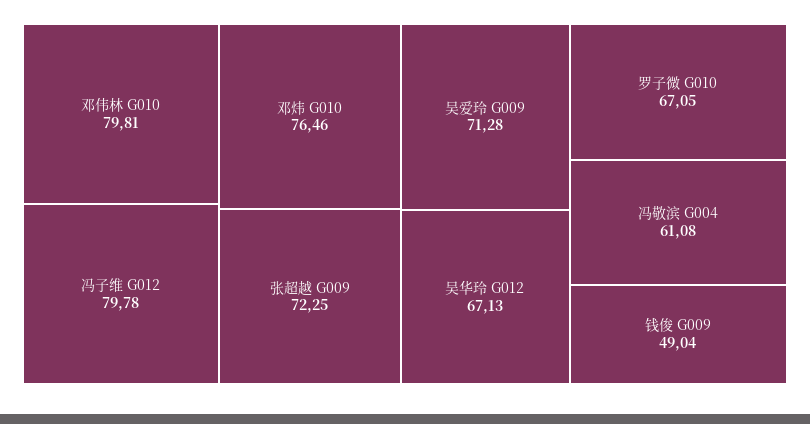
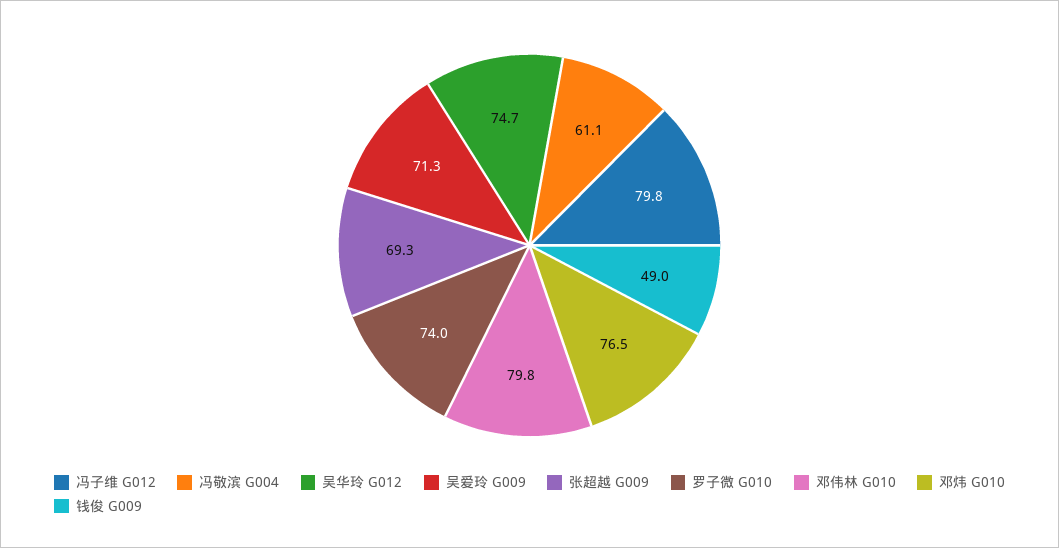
  {
    "邓伟林 G010": 79.81,
    "冯子维 G012": 79.78,
    "邓炜 G010": 76.46,
-   "张超越 G009": 72.25,
+   "张超越 G009": 69.3,
    "吴爱玲 G009": 71.28,
-   "吴华玲 G012": 67.13,
+   "吴华玲 G012": 74.7,
-   "罗子微 G010": 67.05,
+   "罗子微 G010": 74,
    "冯敬滨 G004": 61.08,
    "钱俊 G009": 49.04
  }

